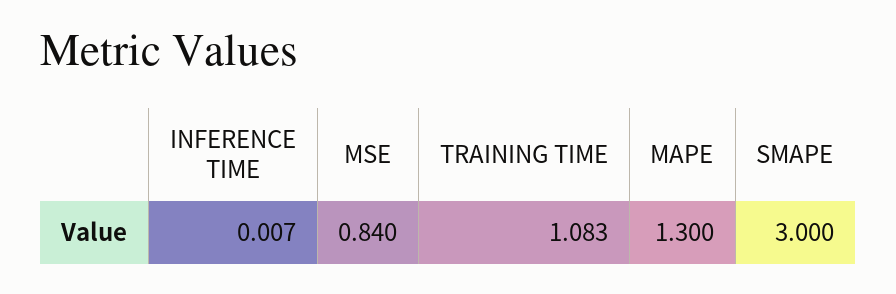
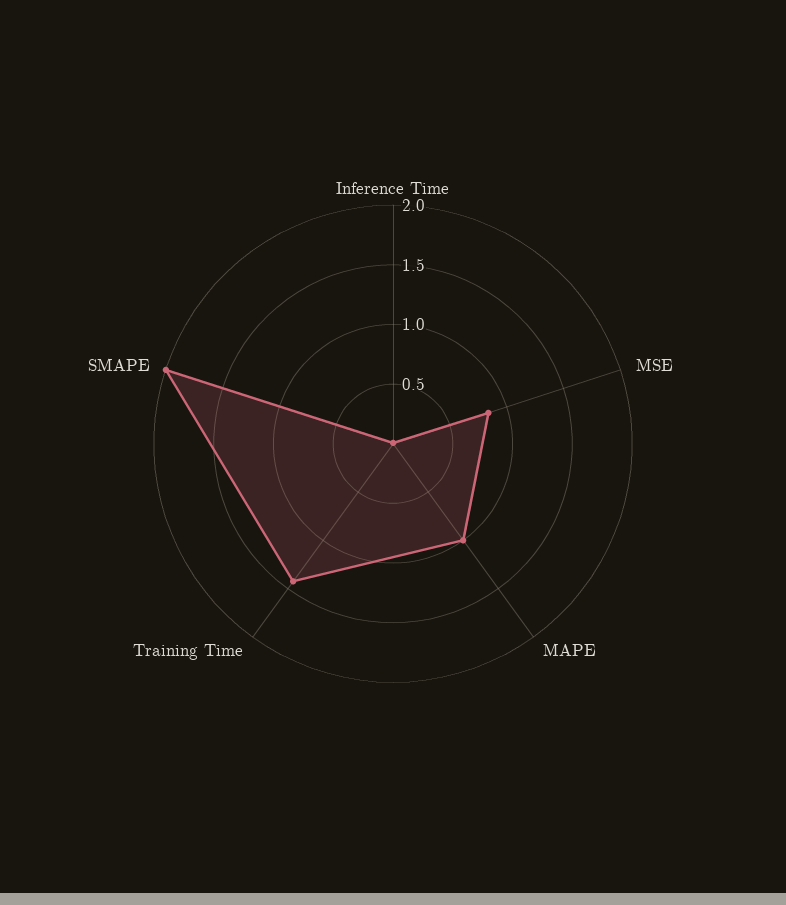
  {
    "INFERENCE TIME": 0.007,
    "MSE": 0.84,
-   "TRAINING TIME": 1.083,
+   "TRAINING TIME": 1.4,
-   "MAPE": 1.3,
+   "MAPE": 1,
-   "SMAPE": 3
+   "SMAPE": 2
  }

